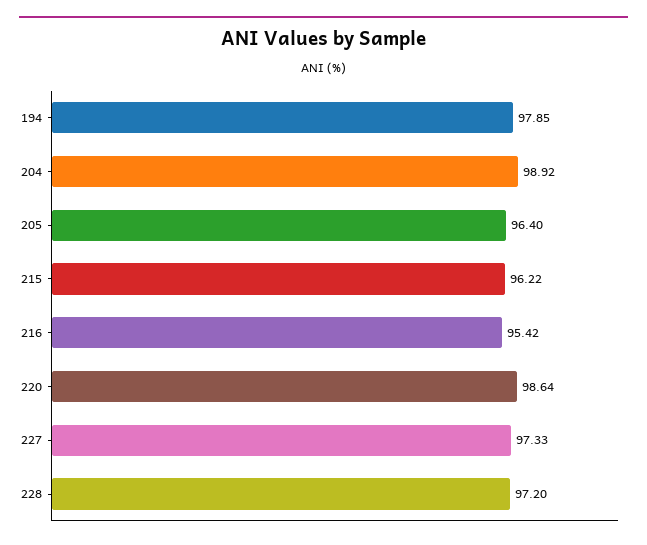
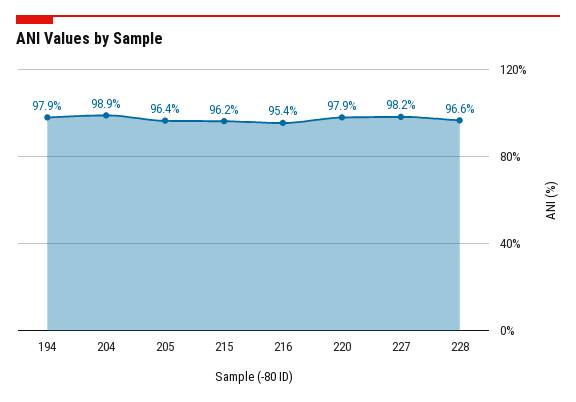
  {
    "194": 97.85,
    "204": 98.92,
    "205": 96.4,
    "215": 96.22,
    "216": 95.42,
-   "220": 98.64,
+   "220": 97.9,
-   "227": 97.33,
+   "227": 98.2,
-   "228": 97.2
+   "228": 96.6
  }

